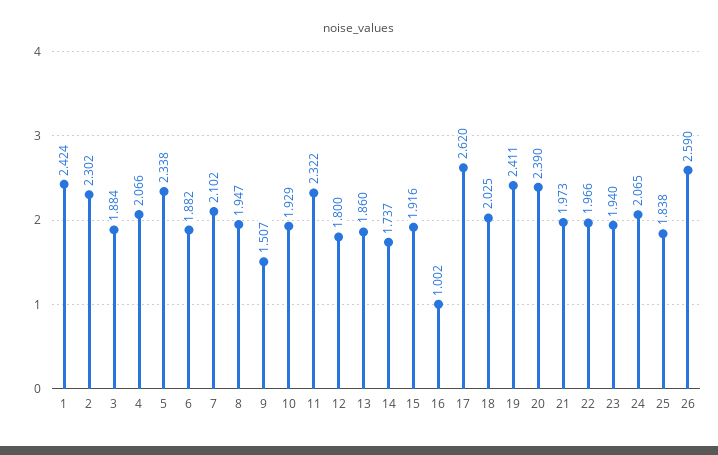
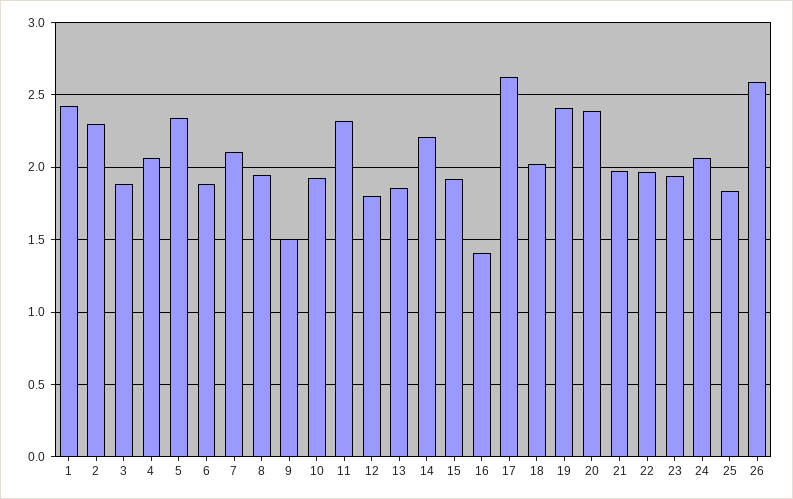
  {
    "1": 2.424,
    "2": 2.302,
    "3": 1.884,
    "4": 2.066,
    "5": 2.338,
    "6": 1.882,
    "7": 2.102,
    "8": 1.947,
    "9": 1.507,
    "10": 1.929,
    "11": 2.322,
    "12": 1.8,
    "13": 1.86,
-   "14": 1.737,
+   "14": 2.2,
    "15": 1.916,
-   "16": 1.002,
+   "16": 1.4,
    "17": 2.62,
    "18": 2.025,
    "19": 2.411,
    "20": 2.39,
    "21": 1.973,
    "22": 1.966,
    "23": 1.94,
    "24": 2.065,
    "25": 1.838,
    "26": 2.59
  }

